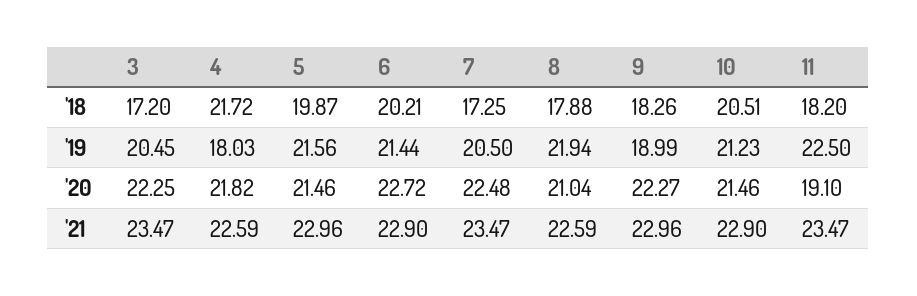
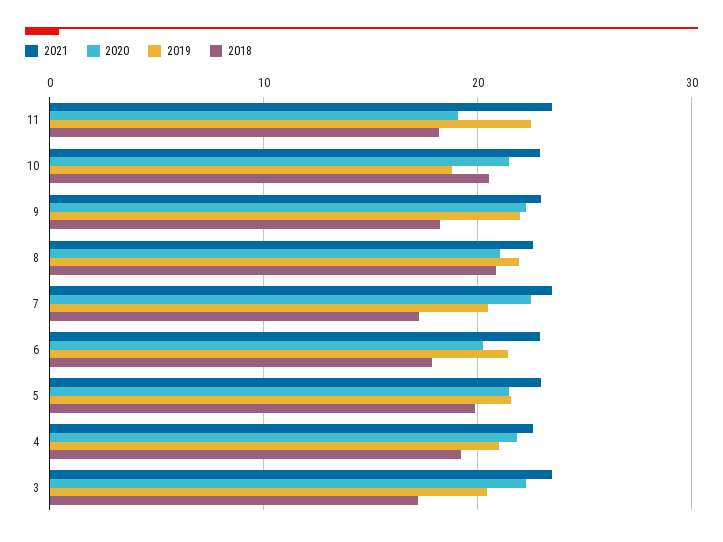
  {
    "'18": {
      "3": 17.2,
-     "4": 21.72,
+     "4": 19,
      "5": 19.87,
-     "6": 20.21,
+     "6": 18,
      "7": 17.25,
-     "8": 17.88,
+     "8": 21,
      "9": 18.26,
      "10": 20.51,
      "11": 18.2
    },
    "'19": {
      "3": 20.45,
-     "4": 18.03,
+     "4": 21,
      "5": 21.56,
      "6": 21.44,
      "7": 20.5,
      "8": 21.94,
-     "9": 18.99,
+     "9": 22,
-     "10": 21.23,
+     "10": 19,
      "11": 22.5
    },
    "'20": {
      "3": 22.25,
      "4": 21.82,
      "5": 21.46,
-     "6": 22.72,
+     "6": 20,
      "7": 22.48,
      "8": 21.04,
      "9": 22.27,
      "10": 21.46,
      "11": 19.1
    },
    "'21": {
      "3": 23.47,
      "4": 22.59,
      "5": 22.96,
      "6": 22.9,
      "7": 23.47,
      "8": 22.59,
      "9": 22.96,
      "10": 22.9,
      "11": 23.47
    }
  }

